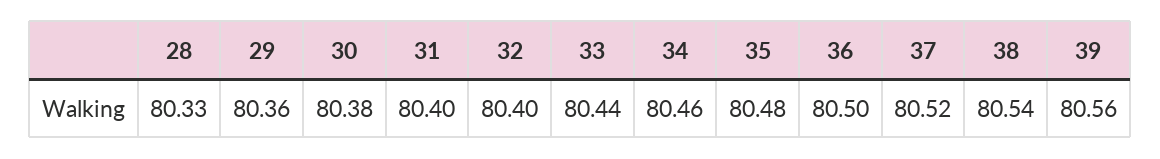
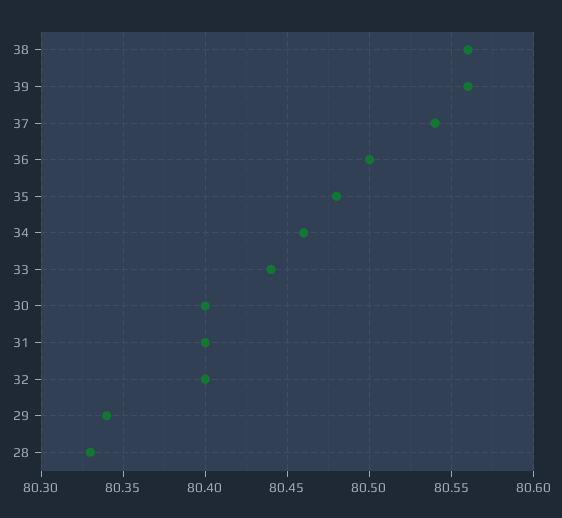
  {
    "28": 80.33,
-   "29": 80.36,
+   "29": 80.34,
-   "30": 80.38,
+   "30": 80.4,
    "31": 80.4,
    "32": 80.4,
    "33": 80.44,
    "34": 80.46,
    "35": 80.48,
    "36": 80.5,
-   "37": 80.52,
+   "37": 80.54,
-   "38": 80.54,
+   "38": 80.56,
    "39": 80.56
  }

